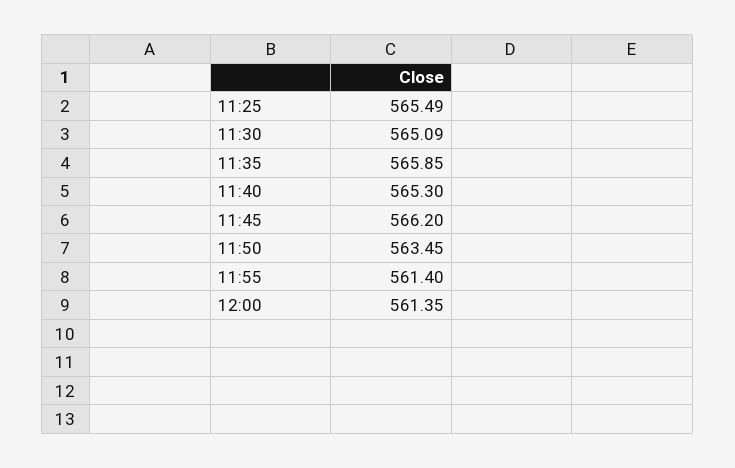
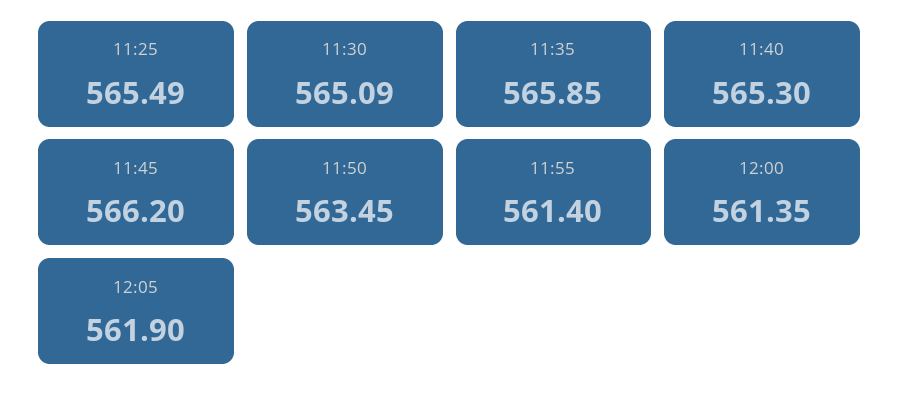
  {
    "11:25": 565.49,
    "11:30": 565.09,
    "11:35": 565.85,
    "11:40": 565.3,
    "11:45": 566.2,
    "11:50": 563.45,
    "11:55": 561.4,
-   "12:00": 561.35
+   "12:00": 561.35,
+   "12:05": 561.9
  }

